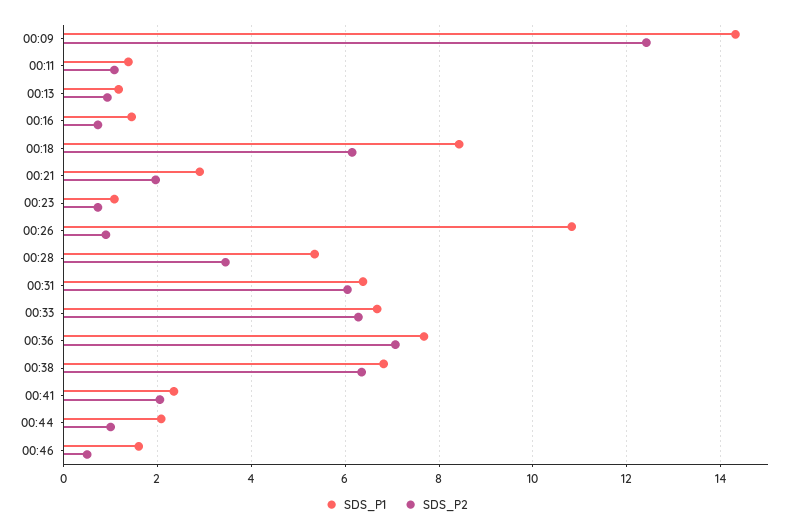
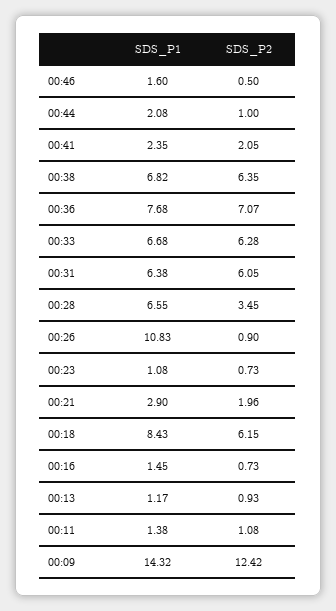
  {
    "SDS_P1": {
      "00:09": 14.32,
      "00:11": 1.38,
      "00:13": 1.17,
      "00:16": 1.45,
      "00:18": 8.43,
      "00:21": 2.9,
      "00:23": 1.08,
      "00:26": 10.83,
-     "00:28": 5.4,
+     "00:28": 6.55,
      "00:31": 6.38,
      "00:33": 6.68,
      "00:36": 7.68,
      "00:38": 6.82,
      "00:41": 2.35,
      "00:44": 2.08,
      "00:46": 1.6
    },
    "SDS_P2": {
      "00:09": 12.42,
      "00:11": 1.08,
      "00:13": 0.93,
      "00:16": 0.73,
      "00:18": 6.15,
      "00:21": 1.96,
      "00:23": 0.73,
      "00:26": 0.9,
      "00:28": 3.45,
      "00:31": 6.05,
      "00:33": 6.28,
      "00:36": 7.07,
      "00:38": 6.35,
      "00:41": 2.05,
      "00:44": 1,
      "00:46": 0.5
    }
  }

